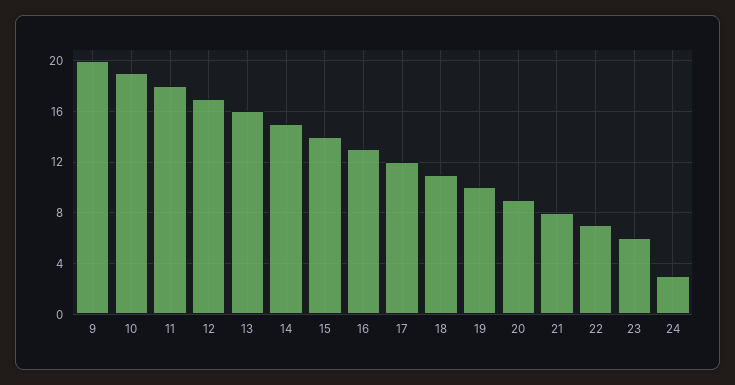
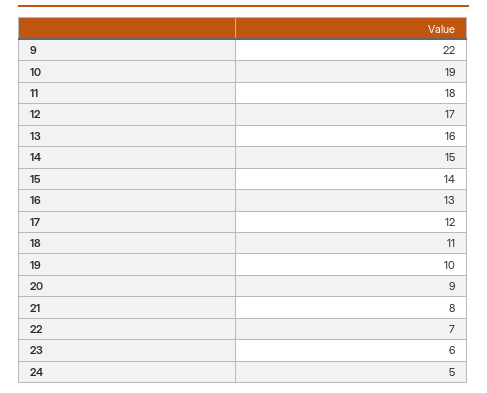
  {
-   "9": 20,
+   "9": 22,
    "10": 19,
    "11": 18,
    "12": 17,
    "13": 16,
    "14": 15,
    "15": 14,
    "16": 13,
    "17": 12,
    "18": 11,
    "19": 10,
    "20": 9,
    "21": 8,
    "22": 7,
    "23": 6,
-   "24": 3
+   "24": 5
  }

